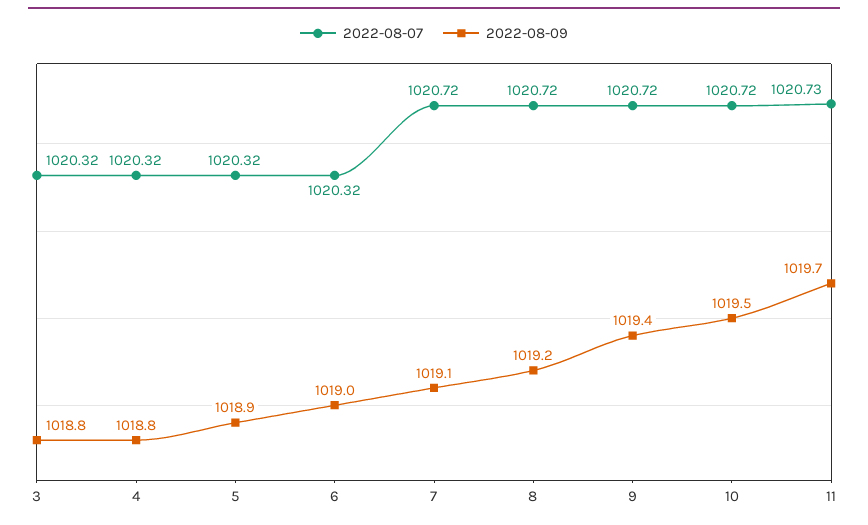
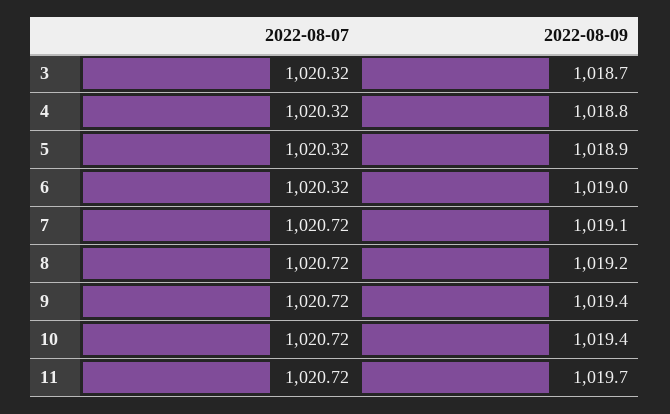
  {
    "2022-08-07": {
      "3": 1020.32,
      "4": 1020.32,
      "5": 1020.32,
      "6": 1020.32,
      "7": 1020.72,
      "8": 1020.72,
      "9": 1020.72,
      "10": 1020.72,
-     "11": 1020.73
+     "11": 1020.72
    },
    "2022-08-09": {
-     "3": 1018.8,
+     "3": 1018.7,
      "4": 1018.8,
      "5": 1018.9,
      "6": 1019,
      "7": 1019.1,
      "8": 1019.2,
      "9": 1019.4,
-     "10": 1019.5,
+     "10": 1019.4,
      "11": 1019.7
    }
  }

